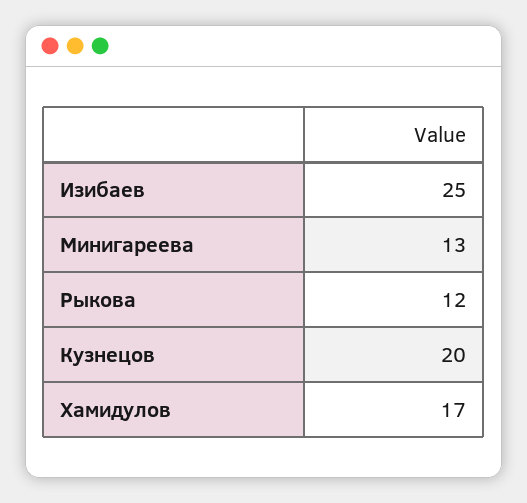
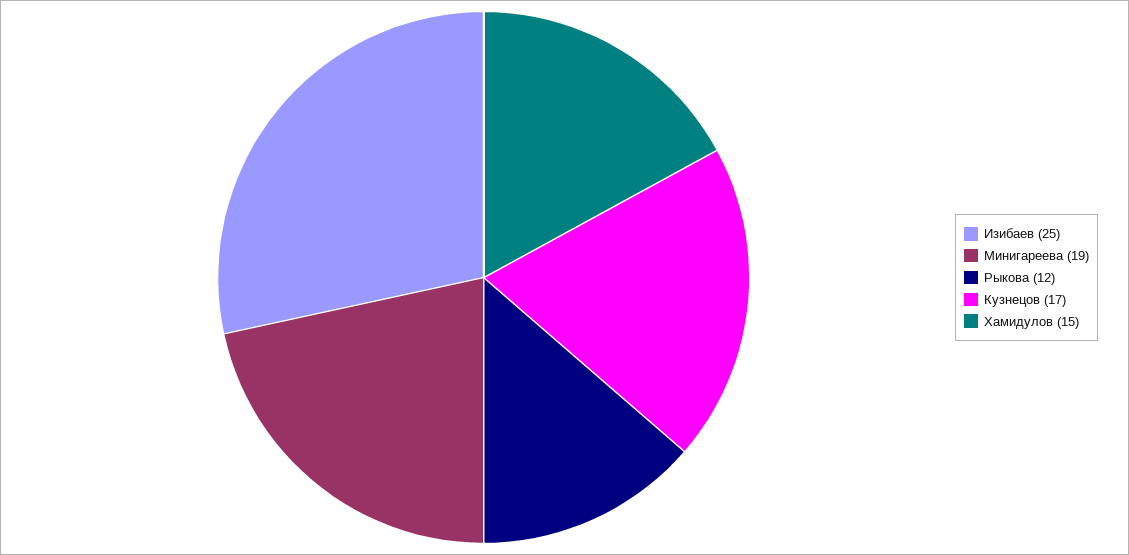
  {
    "Изибаев": 25,
-   "Минигареева": 13,
+   "Минигареева": 19,
    "Рыкова": 12,
-   "Кузнецов": 20,
+   "Кузнецов": 17,
-   "Хамидулов": 17
+   "Хамидулов": 15
  }

